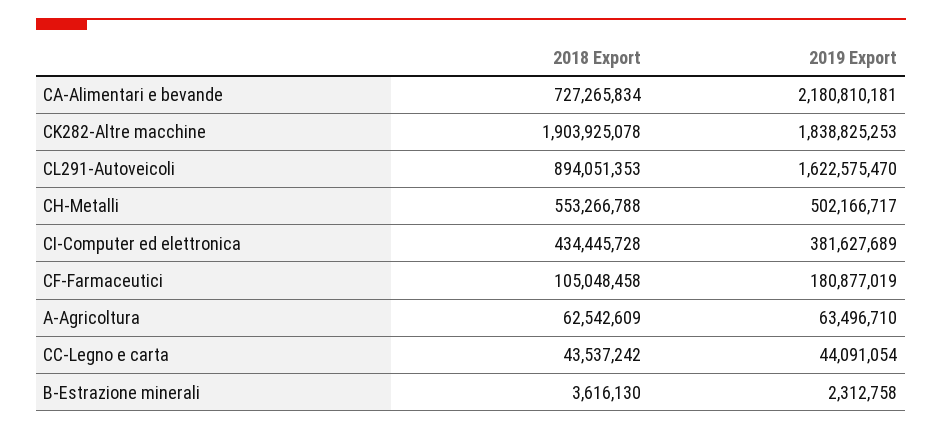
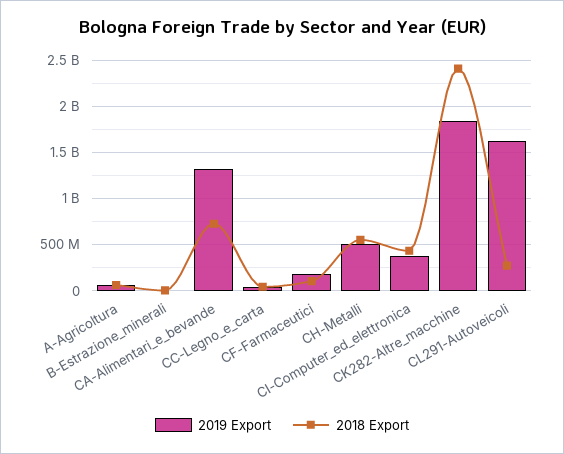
  {
    "2018 Export": {
      "CA-Alimentari e bevande": 727265834,
-     "CK282-Altre macchine": 1903925078,
+     "CK282-Altre macchine": 2400000000,
-     "CL291-Autoveicoli": 894051353,
+     "CL291-Autoveicoli": 300000000,
      "CH-Metalli": 553266788,
      "CI-Computer ed elettronica": 434445728,
      "CF-Farmaceutici": 105048458,
      "A-Agricoltura": 62542609,
      "CC-Legno e carta": 43537242,
      "B-Estrazione minerali": 3616130
    },
    "2019 Export": {
-     "CA-Alimentari e bevande": 2180810181,
+     "CA-Alimentari e bevande": 1300000000,
      "CK282-Altre macchine": 1838825253,
      "CL291-Autoveicoli": 1622575470,
      "CH-Metalli": 502166717,
      "CI-Computer ed elettronica": 381627689,
      "CF-Farmaceutici": 180877019,
      "A-Agricoltura": 63496710,
      "CC-Legno e carta": 44091054,
      "B-Estrazione minerali": 2312758
    }
  }

